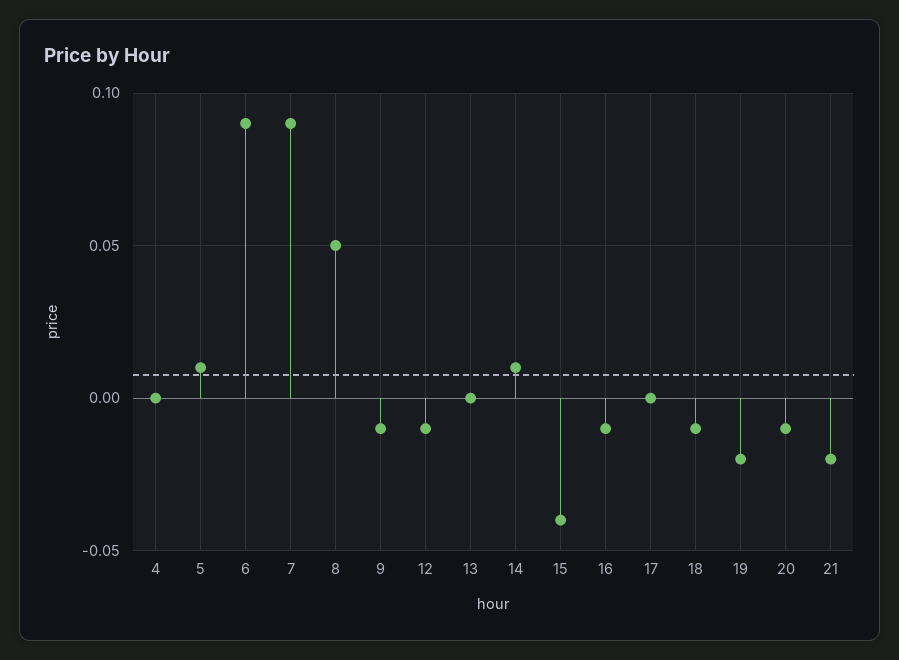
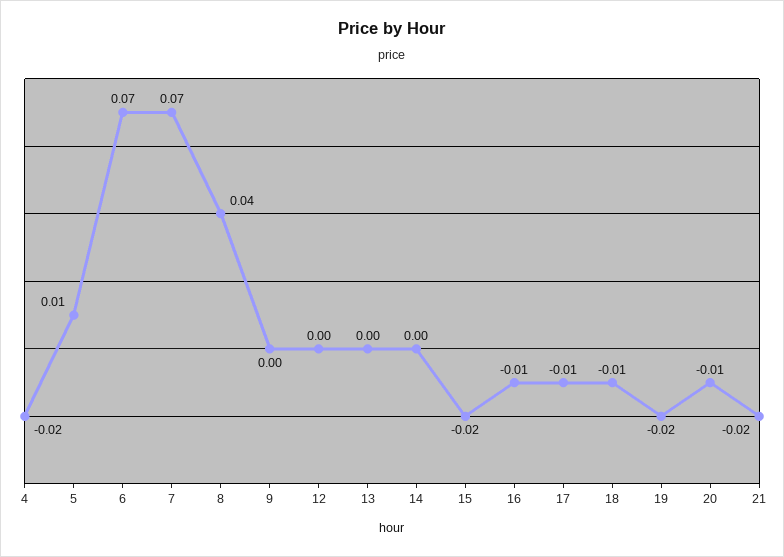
  {
-   "4": 0,
+   "4": -0.02,
    "5": 0.01,
-   "6": 0.09,
+   "6": 0.07,
-   "7": 0.09,
+   "7": 0.07,
-   "8": 0.05,
+   "8": 0.04,
-   "9": -0.01,
+   "9": 0,
-   "12": -0.01,
+   "12": 0,
    "13": 0,
-   "14": 0.01,
+   "14": 0,
-   "15": -0.04,
+   "15": -0.02,
    "16": -0.01,
-   "17": 0,
+   "17": -0.01,
    "18": -0.01,
    "19": -0.02,
    "20": -0.01,
    "21": -0.02
  }

